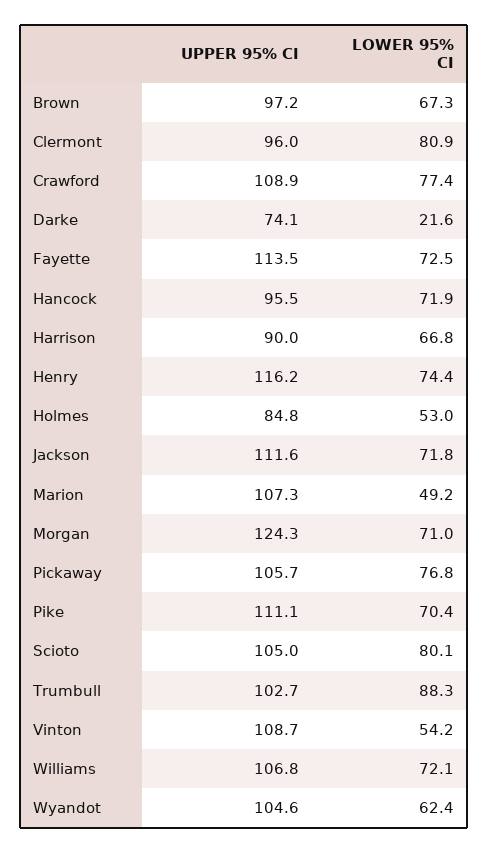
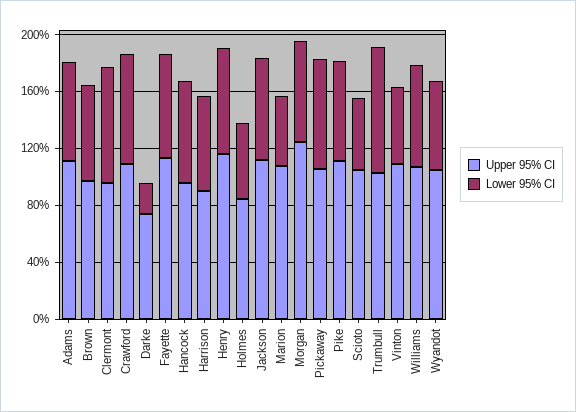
  {
    "UPPER 95% CI": {
      "Brown": 97.2,
      "Clermont": 96,
      "Crawford": 108.9,
      "Darke": 74.1,
      "Fayette": 113.5,
      "Hancock": 95.5,
      "Harrison": 90,
      "Henry": 116.2,
      "Holmes": 84.8,
      "Jackson": 111.6,
      "Marion": 107.3,
      "Morgan": 124.3,
      "Pickaway": 105.7,
      "Pike": 111.1,
      "Scioto": 105,
      "Trumbull": 102.7,
      "Vinton": 108.7,
      "Williams": 106.8,
-     "Wyandot": 104.6
+     "Wyandot": 104.6,
+     "Adams": 110
    },
    "LOWER 95% CI": {
      "Brown": 67.3,
      "Clermont": 80.9,
      "Crawford": 77.4,
      "Darke": 21.6,
      "Fayette": 72.5,
      "Hancock": 71.9,
      "Harrison": 66.8,
      "Henry": 74.4,
      "Holmes": 53,
      "Jackson": 71.8,
      "Marion": 49.2,
      "Morgan": 71,
      "Pickaway": 76.8,
      "Pike": 70.4,
-     "Scioto": 80.1,
+     "Scioto": 50,
      "Trumbull": 88.3,
      "Vinton": 54.2,
      "Williams": 72.1,
-     "Wyandot": 62.4
+     "Wyandot": 62.4,
+     "Adams": 70
    }
  }

